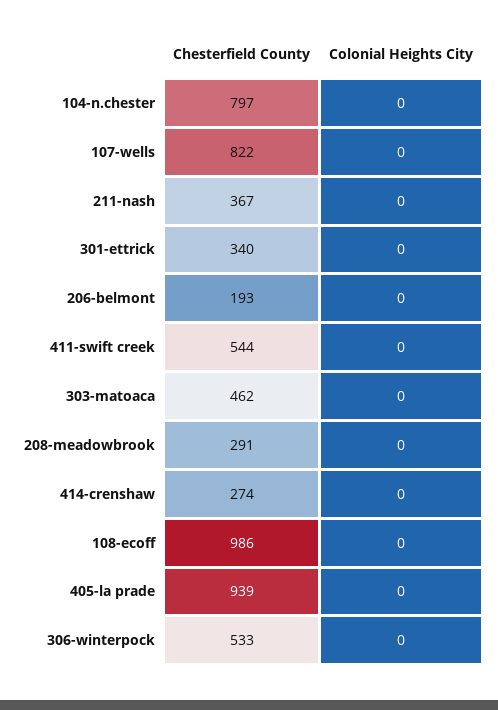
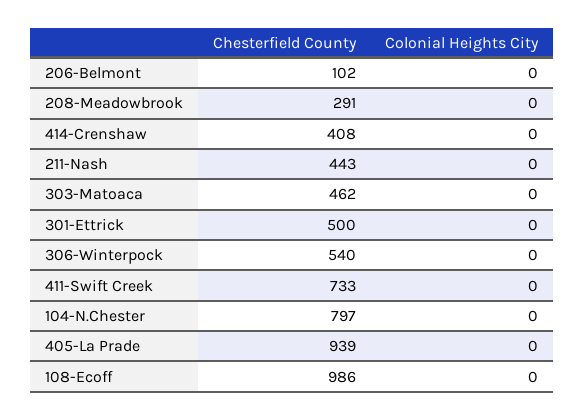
  {
    "Chesterfield County": {
      "104-n.chester": 797,
-     "107-wells": 822,
-     "211-nash": 367,
+     "211-nash": 443,
-     "301-ettrick": 340,
+     "301-ettrick": 500,
-     "206-belmont": 193,
+     "206-belmont": 102,
-     "411-swift creek": 544,
+     "411-swift creek": 733,
      "303-matoaca": 462,
      "208-meadowbrook": 291,
-     "414-crenshaw": 274,
+     "414-crenshaw": 408,
      "108-ecoff": 986,
      "405-la prade": 939,
-     "306-winterpock": 533
+     "306-winterpock": 540
    },
    "Colonial Heights City": {
      "104-n.chester": 0,
-     "107-wells": 0,
      "211-nash": 0,
      "301-ettrick": 0,
      "206-belmont": 0,
      "411-swift creek": 0,
      "303-matoaca": 0,
      "208-meadowbrook": 0,
      "414-crenshaw": 0,
      "108-ecoff": 0,
      "405-la prade": 0,
      "306-winterpock": 0
    }
  }

